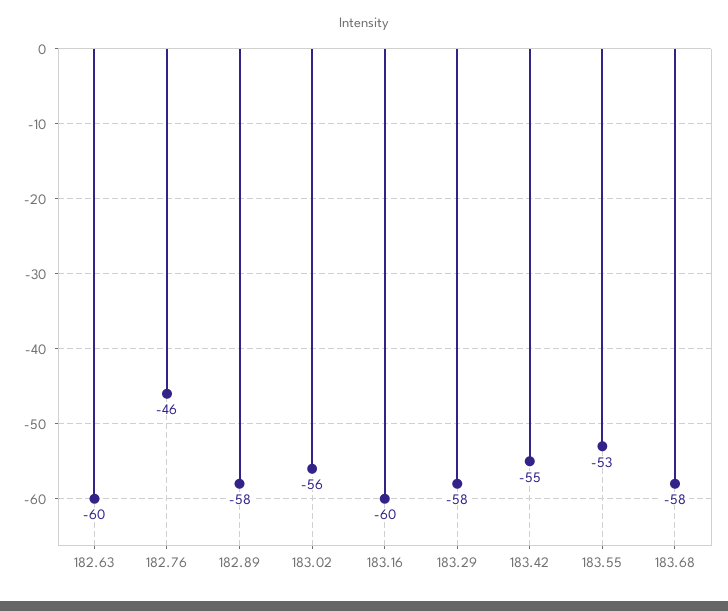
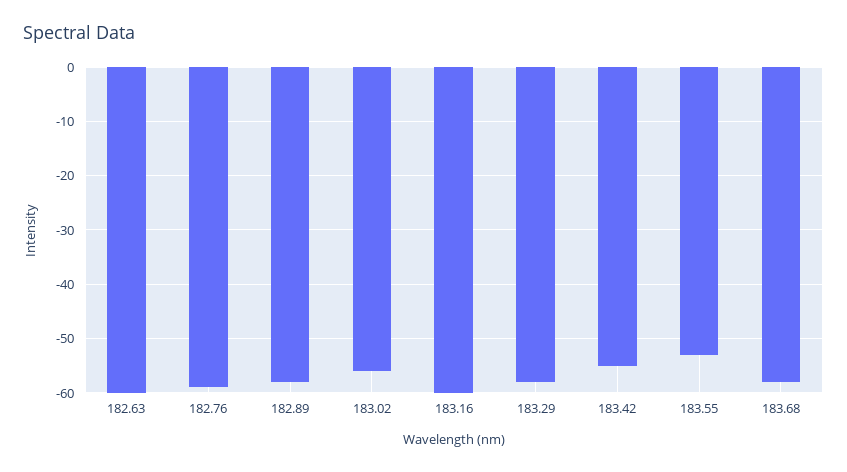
  {
    "182.63": -60,
-   "182.76": -46,
+   "182.76": -60,
    "182.89": -58,
    "183.02": -56,
    "183.16": -60,
    "183.29": -58,
    "183.42": -55,
    "183.55": -53,
    "183.68": -58
  }

